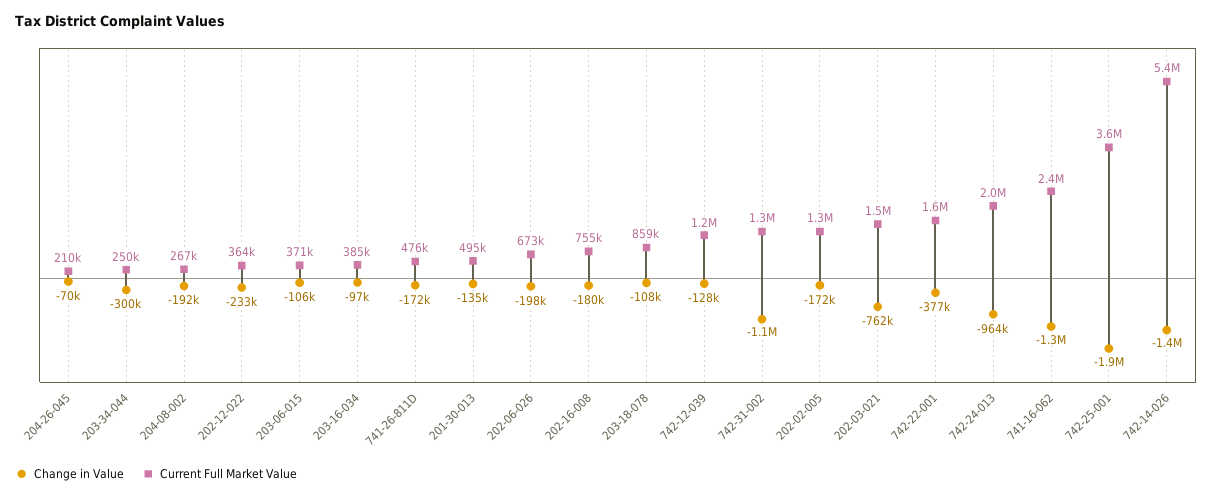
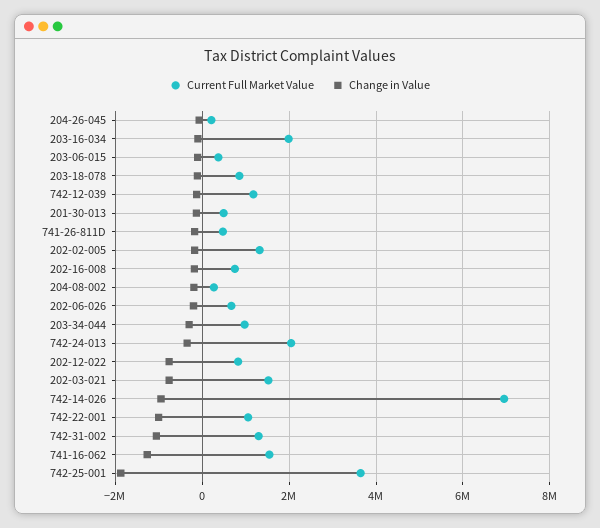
  {
    "Change in Value": {
      "204-26-045": -70000,
      "203-34-044": -300000,
      "204-08-002": -192000,
-     "202-12-022": -233000,
+     "202-12-022": -800000,
      "203-06-015": -106000,
      "203-16-034": -97000,
      "741-26-811D": -172000,
      "201-30-013": -135000,
      "202-06-026": -198000,
      "202-16-008": -180000,
      "203-18-078": -108000,
      "742-12-039": -128000,
      "742-31-002": -1100000,
      "202-02-005": -172000,
      "202-03-021": -762000,
-     "742-22-001": -377000,
+     "742-22-001": -1000000,
-     "742-24-013": -964000,
+     "742-24-013": -400000,
      "741-16-062": -1300000,
      "742-25-001": -1900000,
-     "742-14-026": -1400000
+     "742-14-026": -1000000
    },
    "Current Full Market Value": {
      "204-26-045": 210000,
-     "203-34-044": 250000,
+     "203-34-044": 1000000,
      "204-08-002": 267000,
-     "202-12-022": 364000,
+     "202-12-022": 800000,
      "203-06-015": 371000,
-     "203-16-034": 385000,
+     "203-16-034": 2000000,
      "741-26-811D": 476000,
      "201-30-013": 495000,
      "202-06-026": 673000,
      "202-16-008": 755000,
      "203-18-078": 859000,
      "742-12-039": 1200000,
      "742-31-002": 1300000,
      "202-02-005": 1300000,
      "202-03-021": 1500000,
-     "742-22-001": 1600000,
+     "742-22-001": 1000000,
      "742-24-013": 2000000,
-     "741-16-062": 2400000,
+     "741-16-062": 1600000,
      "742-25-001": 3600000,
-     "742-14-026": 5400000
+     "742-14-026": 7000000
    }
  }

